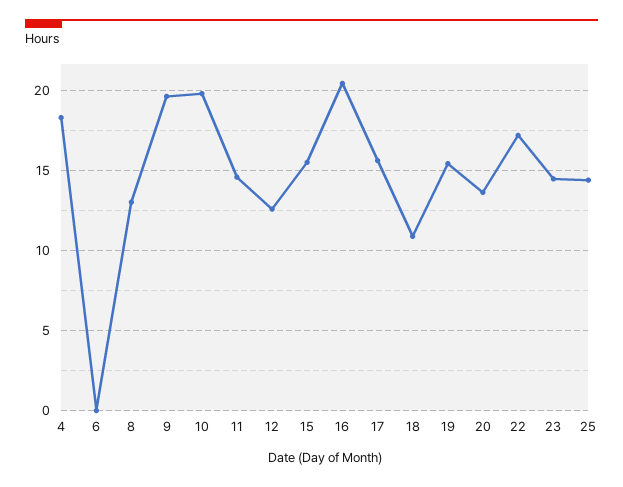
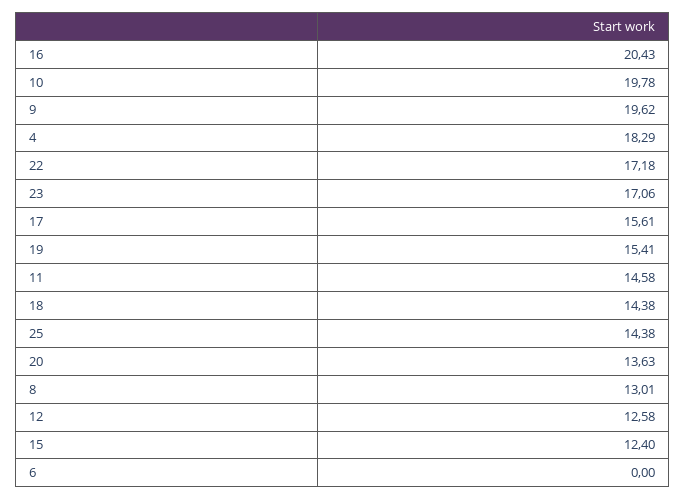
  {
    "4": 18.29,
    "6": 0,
    "8": 13.01,
    "9": 19.62,
    "10": 19.78,
    "11": 14.58,
    "12": 12.58,
-   "15": 15.5,
+   "15": 12.4,
    "16": 20.43,
    "17": 15.61,
-   "18": 11,
+   "18": 14.38,
    "19": 15.41,
    "20": 13.63,
    "22": 17.18,
-   "23": 14.5,
+   "23": 17.06,
    "25": 14.38
  }

